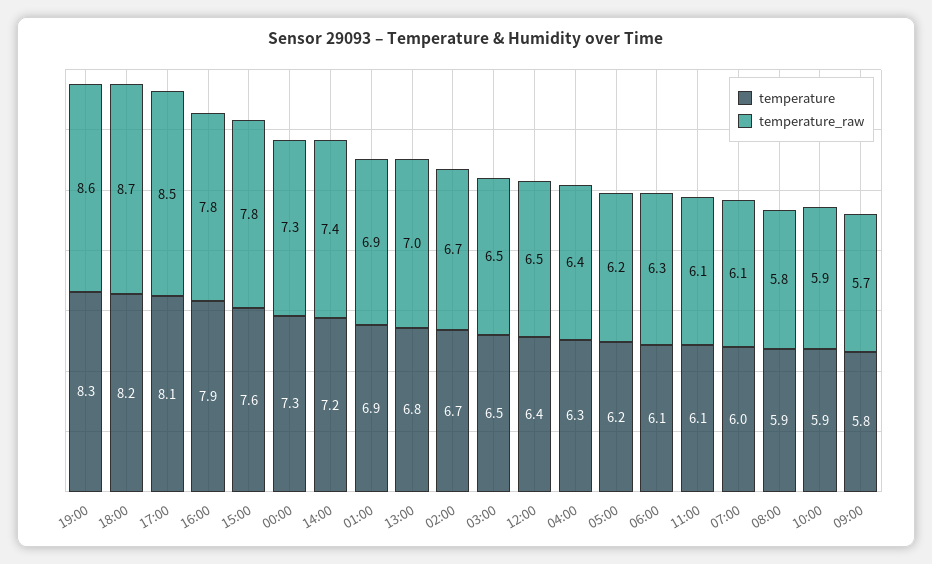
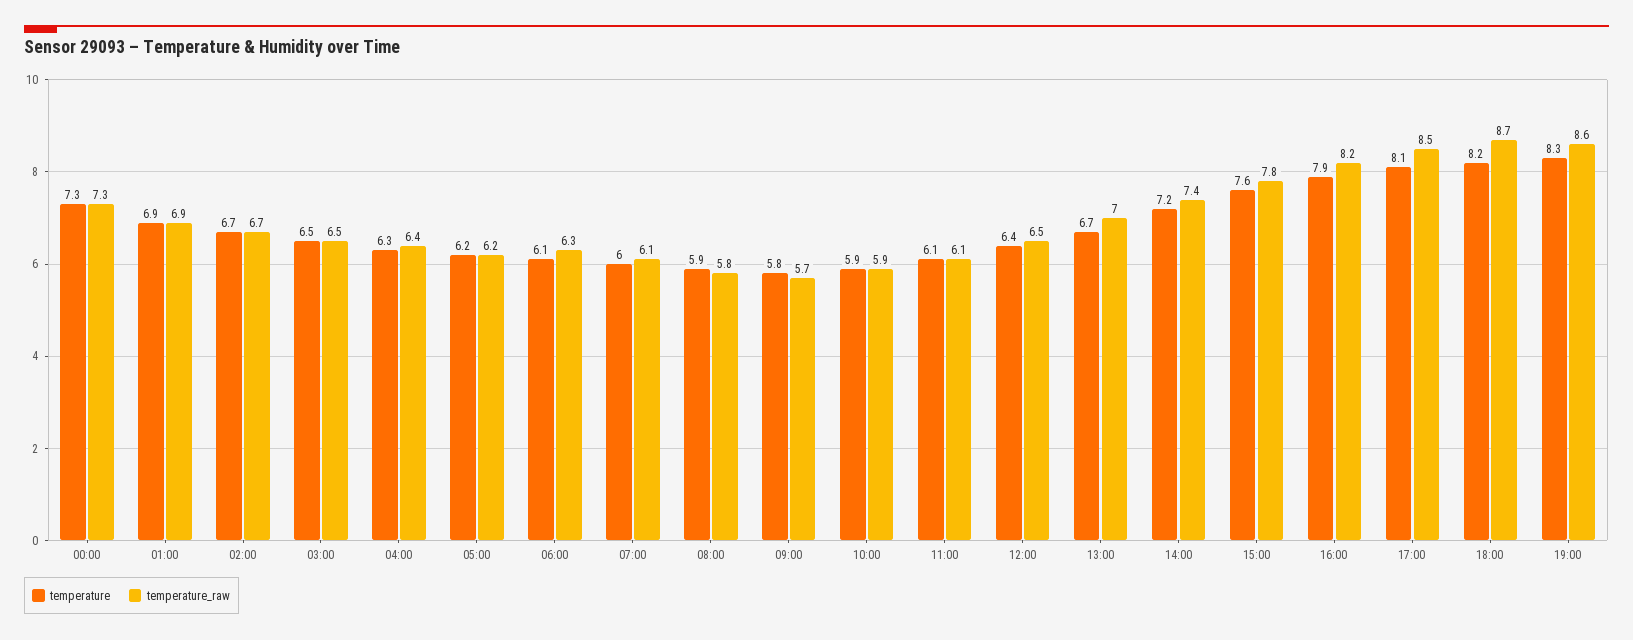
  {
    "temperature": {
      "19:00": 8.3,
      "18:00": 8.2,
      "17:00": 8.1,
      "16:00": 7.9,
      "15:00": 7.6,
      "00:00": 7.3,
      "14:00": 7.2,
      "01:00": 6.9,
-     "13:00": 6.8,
+     "13:00": 6.7,
      "02:00": 6.7,
      "03:00": 6.5,
      "12:00": 6.4,
      "04:00": 6.3,
      "05:00": 6.2,
      "06:00": 6.1,
      "11:00": 6.1,
      "07:00": 6,
      "08:00": 5.9,
      "10:00": 5.9,
      "09:00": 5.8
    },
    "temperature_raw": {
      "19:00": 8.6,
      "18:00": 8.7,
      "17:00": 8.5,
-     "16:00": 7.8,
+     "16:00": 8.2,
      "15:00": 7.8,
      "00:00": 7.3,
      "14:00": 7.4,
      "01:00": 6.9,
      "13:00": 7,
      "02:00": 6.7,
      "03:00": 6.5,
      "12:00": 6.5,
      "04:00": 6.4,
      "05:00": 6.2,
      "06:00": 6.3,
      "11:00": 6.1,
      "07:00": 6.1,
      "08:00": 5.8,
      "10:00": 5.9,
      "09:00": 5.7
    }
  }

